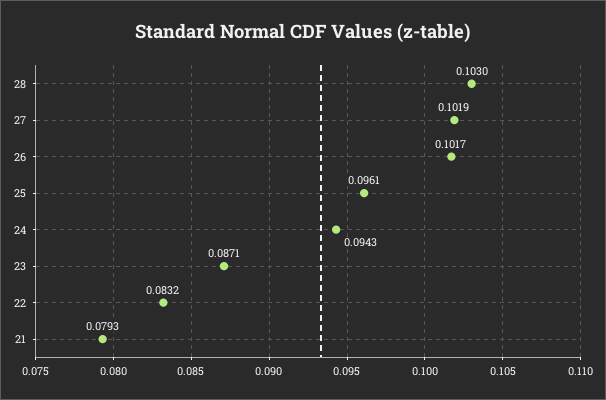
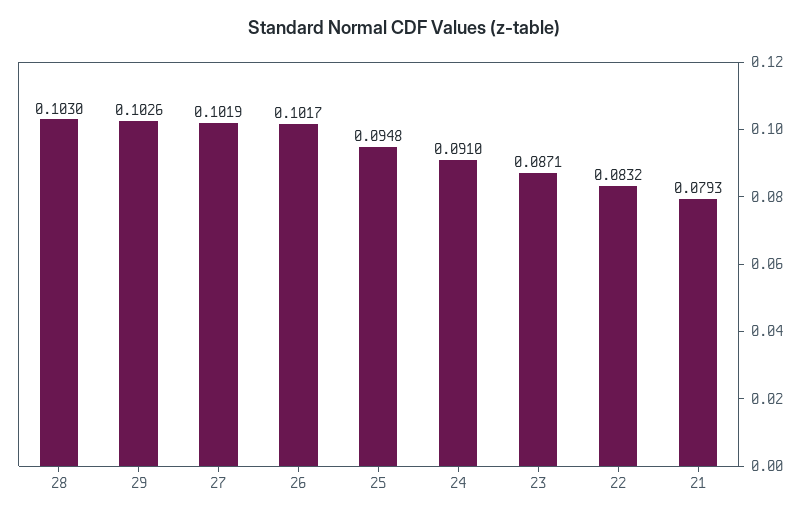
  {
    "28": 0.103,
    "27": 0.1019,
    "26": 0.1017,
-   "25": 0.0961,
+   "25": 0.0948,
-   "24": 0.0943,
+   "24": 0.091,
    "23": 0.0871,
    "22": 0.0832,
-   "21": 0.0793
+   "21": 0.0793,
+   "29": 0.1026
  }

